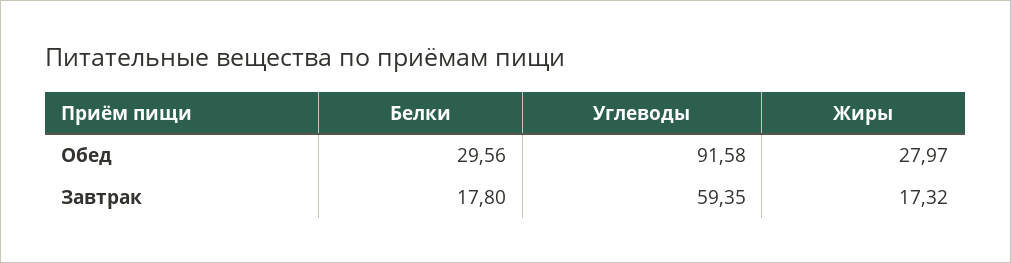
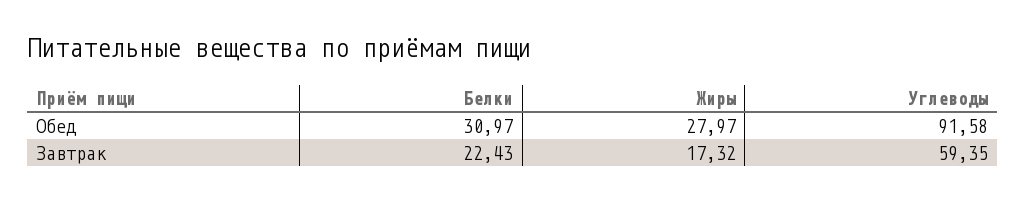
  {
    "Белки": {
-     "Обед": 29.56,
+     "Обед": 30.97,
-     "Завтрак": 17.8
+     "Завтрак": 22.43
    },
    "Углеводы": {
      "Обед": 91.58,
      "Завтрак": 59.35
    },
    "Жиры": {
      "Обед": 27.97,
      "Завтрак": 17.32
    }
  }

